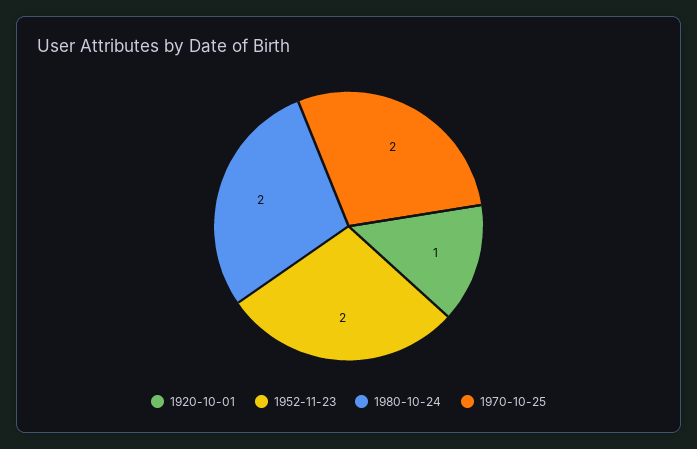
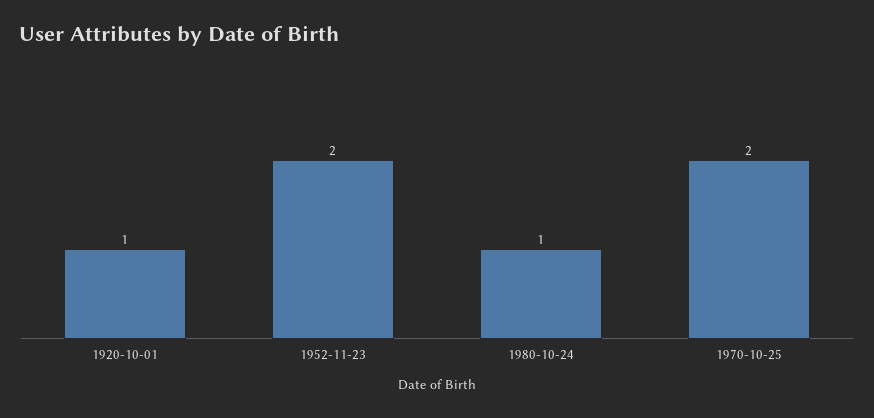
  {
    "1920-10-01": 1,
    "1952-11-23": 2,
-   "1980-10-24": 2,
+   "1980-10-24": 1,
    "1970-10-25": 2
  }

